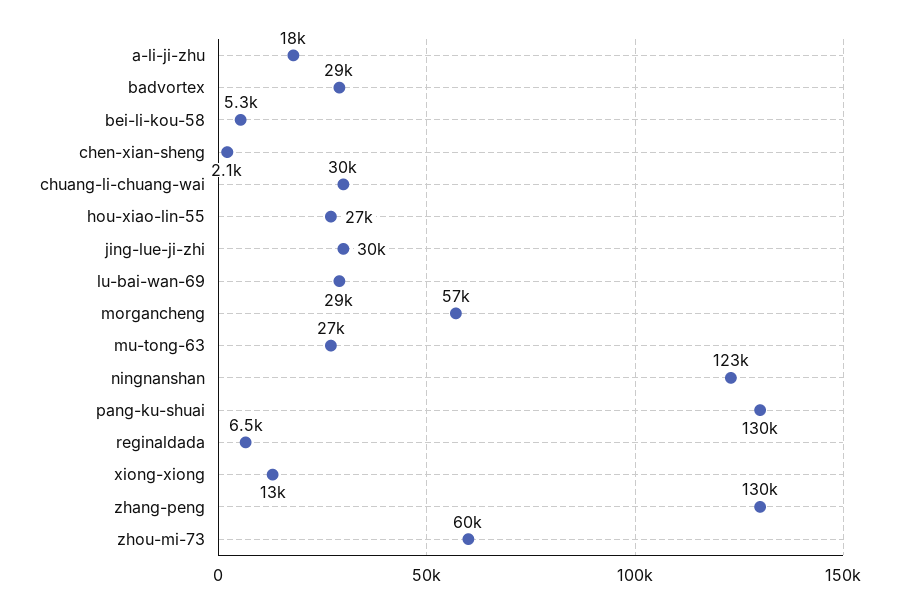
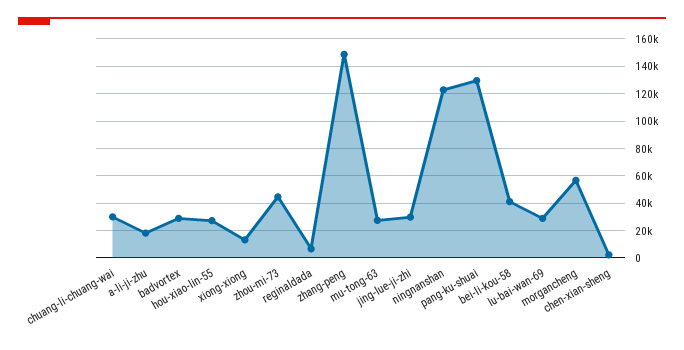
  {
    "a-li-ji-zhu": 18000,
    "badvortex": 29000,
-   "bei-li-kou-58": 5300,
+   "bei-li-kou-58": 40000,
    "chen-xian-sheng": 2100,
    "chuang-li-chuang-wai": 30000,
    "hou-xiao-lin-55": 27000,
    "jing-lue-ji-zhi": 30000,
    "lu-bai-wan-69": 29000,
    "morgancheng": 57000,
    "mu-tong-63": 27000,
    "ningnanshan": 123000,
    "pang-ku-shuai": 130000,
    "reginaldada": 6500,
    "xiong-xiong": 13000,
-   "zhang-peng": 130000,
+   "zhang-peng": 150000,
-   "zhou-mi-73": 60000
+   "zhou-mi-73": 45000
  }

